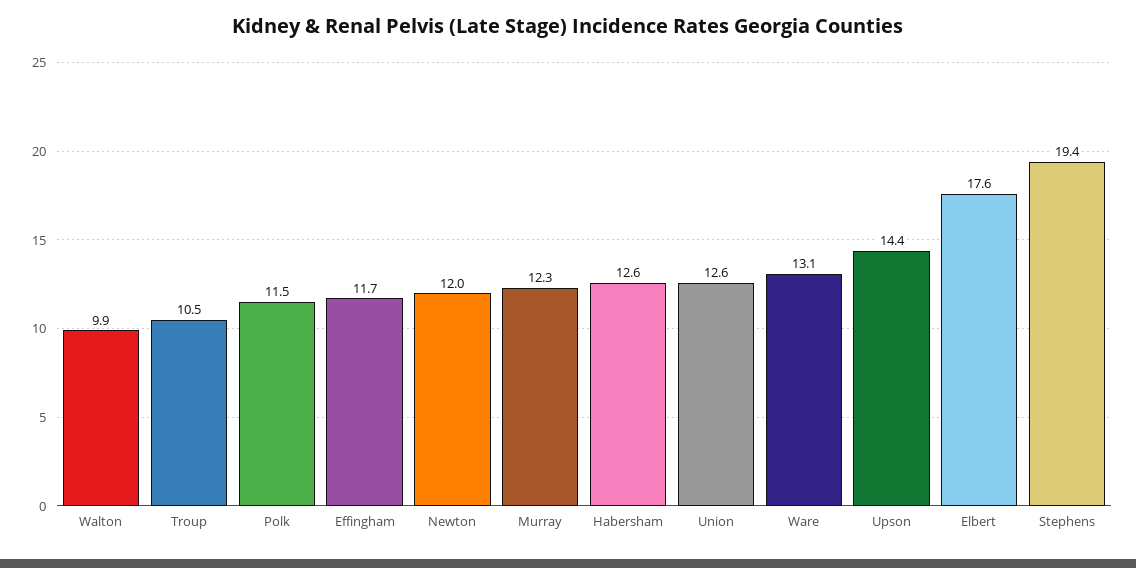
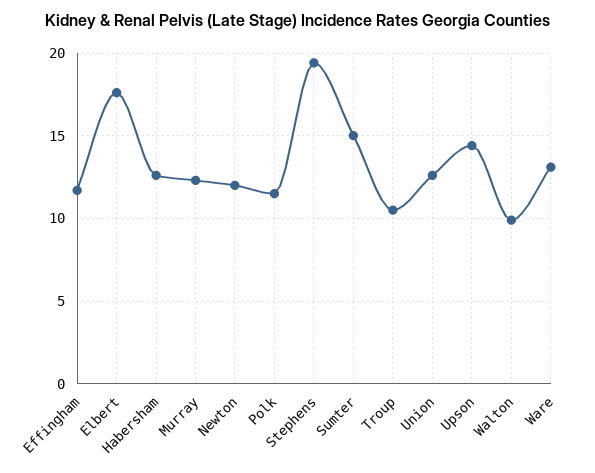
  {
    "Walton": 9.9,
    "Troup": 10.5,
    "Polk": 11.5,
    "Effingham": 11.7,
    "Newton": 12,
    "Murray": 12.3,
    "Habersham": 12.6,
    "Union": 12.6,
    "Ware": 13.1,
    "Upson": 14.4,
    "Elbert": 17.6,
-   "Stephens": 19.4
+   "Stephens": 19.4,
+   "Sumter": 15
  }

